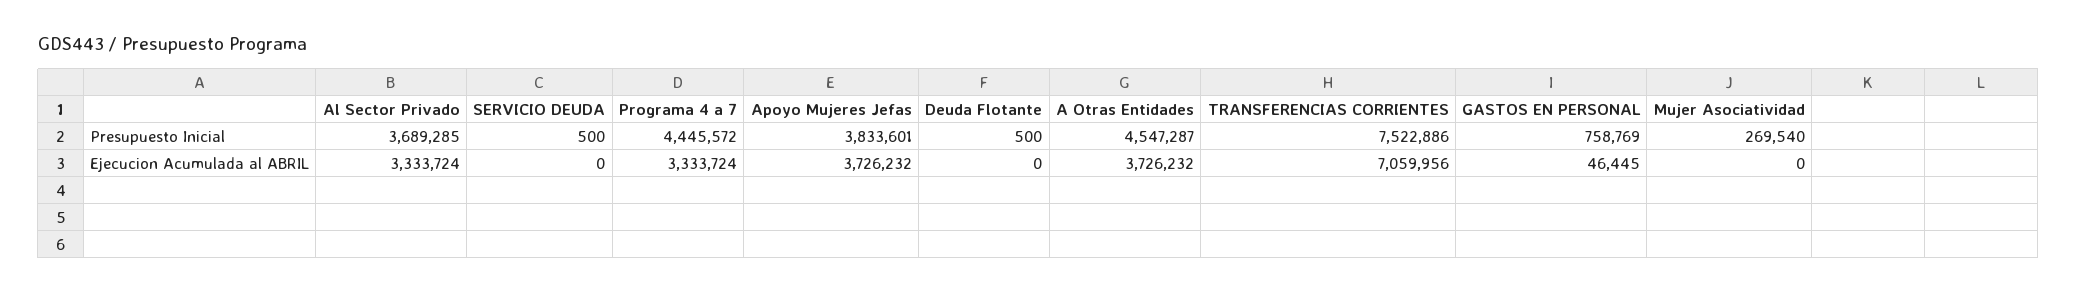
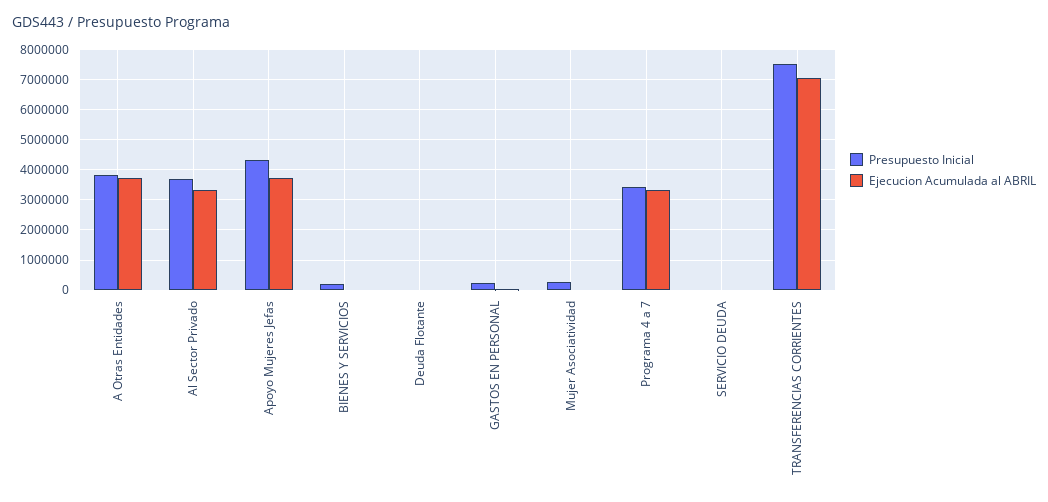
  {
    "Presupuesto Inicial": {
      "Al Sector Privado": 3689285,
      "SERVICIO DEUDA": 500,
-     "Programa 4 a 7": 4445572,
+     "Programa 4 a 7": 3400000,
-     "Apoyo Mujeres Jefas": 3833601,
+     "Apoyo Mujeres Jefas": 4400000,
      "Deuda Flotante": 500,
-     "A Otras Entidades": 4547287,
+     "A Otras Entidades": 3800000,
      "TRANSFERENCIAS CORRIENTES": 7522886,
-     "GASTOS EN PERSONAL": 758769,
+     "GASTOS EN PERSONAL": 200000,
-     "Mujer Asociatividad": 269540
+     "Mujer Asociatividad": 269540,
+     "BIENES Y SERVICIOS": 200000
    },
    "Ejecucion Acumulada al ABRIL": {
      "Al Sector Privado": 3333724,
      "SERVICIO DEUDA": 0,
      "Programa 4 a 7": 3333724,
      "Apoyo Mujeres Jefas": 3726232,
      "Deuda Flotante": 0,
      "A Otras Entidades": 3726232,
      "TRANSFERENCIAS CORRIENTES": 7059956,
      "GASTOS EN PERSONAL": 46445,
-     "Mujer Asociatividad": 0
+     "Mujer Asociatividad": 0,
+     "BIENES Y SERVICIOS": 0
    }
  }

